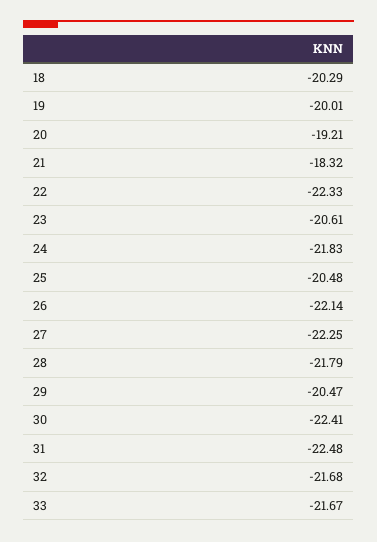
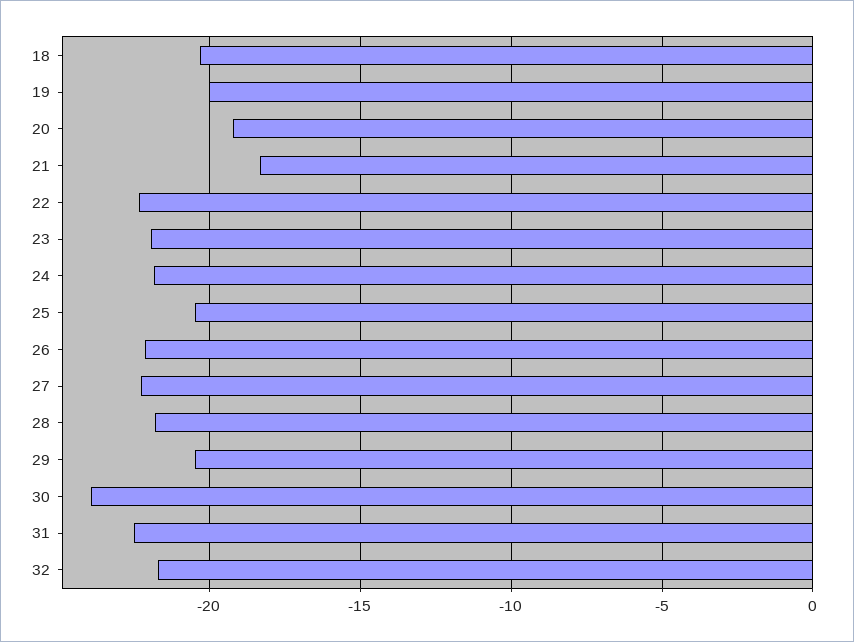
  {
    "18": -20.29,
    "19": -20.01,
    "20": -19.21,
    "21": -18.32,
    "22": -22.33,
-   "23": -20.61,
+   "23": -22,
    "24": -21.83,
    "25": -20.48,
    "26": -22.14,
    "27": -22.25,
    "28": -21.79,
    "29": -20.47,
-   "30": -22.41,
+   "30": -24,
    "31": -22.48,
-   "32": -21.68,
+   "32": -21.68
-   "33": -21.67
  }

